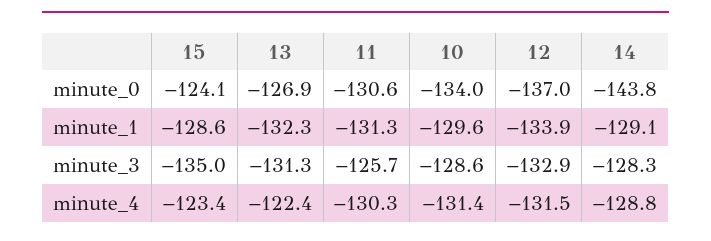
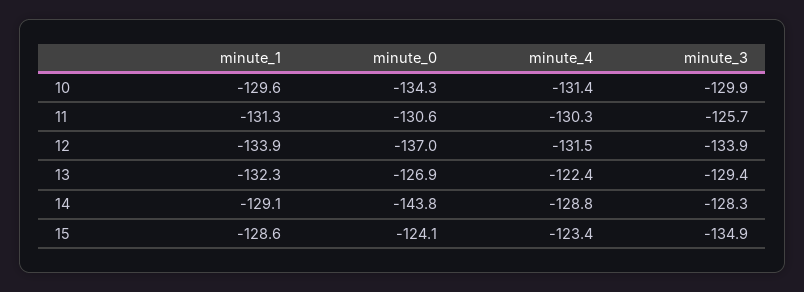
  {
    "15": {
      "minute_0": -124.1,
      "minute_1": -128.6,
-     "minute_3": -135,
+     "minute_3": -134.9,
      "minute_4": -123.4
    },
    "13": {
      "minute_0": -126.9,
      "minute_1": -132.3,
-     "minute_3": -131.3,
+     "minute_3": -129.4,
      "minute_4": -122.4
    },
    "11": {
      "minute_0": -130.6,
      "minute_1": -131.3,
      "minute_3": -125.7,
      "minute_4": -130.3
    },
    "10": {
-     "minute_0": -134,
+     "minute_0": -134.3,
      "minute_1": -129.6,
-     "minute_3": -128.6,
+     "minute_3": -129.9,
      "minute_4": -131.4
    },
    "12": {
      "minute_0": -137,
      "minute_1": -133.9,
-     "minute_3": -132.9,
+     "minute_3": -133.9,
      "minute_4": -131.5
    },
    "14": {
      "minute_0": -143.8,
      "minute_1": -129.1,
      "minute_3": -128.3,
      "minute_4": -128.8
    }
  }

